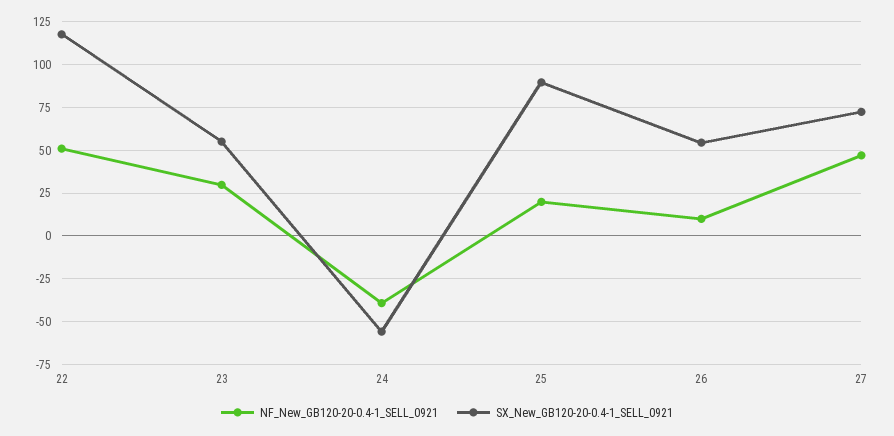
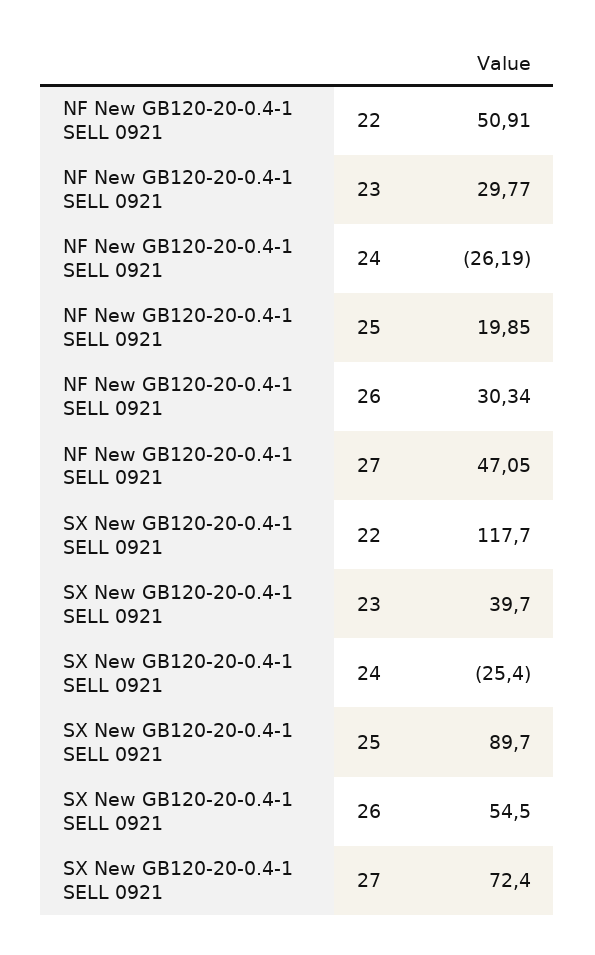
  {
    "NF_New_GB120-20-0.4-1_SELL_0921": {
      "22": 50.91,
      "23": 29.77,
-     "24": -40,
+     "24": -26.19,
      "25": 19.85,
-     "26": 10,
+     "26": 30.34,
      "27": 47.05
    },
    "SX_New_GB120-20-0.4-1_SELL_0921": {
      "22": 117.7,
-     "23": 55,
+     "23": 39.7,
-     "24": -55,
+     "24": -25.4,
      "25": 89.7,
      "26": 54.5,
      "27": 72.4
    }
  }

